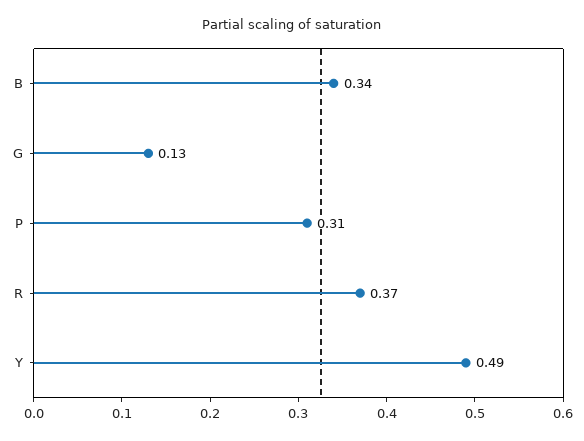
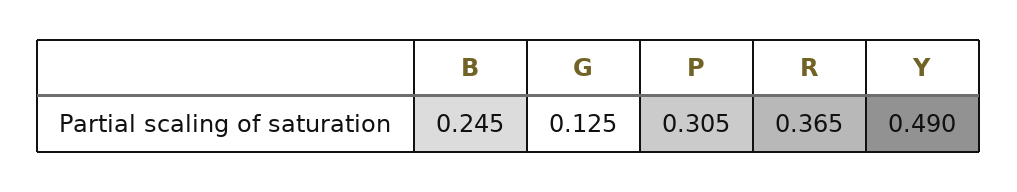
  {
-   "B": 0.34,
+   "B": 0.245,
    "G": 0.125,
    "P": 0.305,
    "R": 0.365,
    "Y": 0.49
  }

